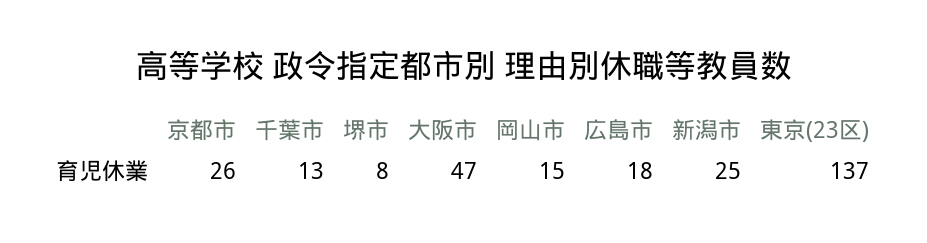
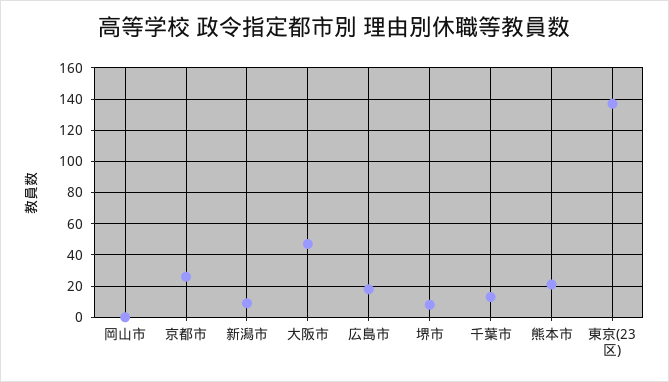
  {
    "京都市": 26,
    "千葉市": 13,
    "堺市": 8,
    "大阪市": 47,
-   "岡山市": 15,
+   "岡山市": 0,
    "広島市": 18,
-   "新潟市": 25,
+   "新潟市": 10,
-   "東京(23区)": 137
+   "東京(23区)": 137,
+   "熊本市": 20
  }

